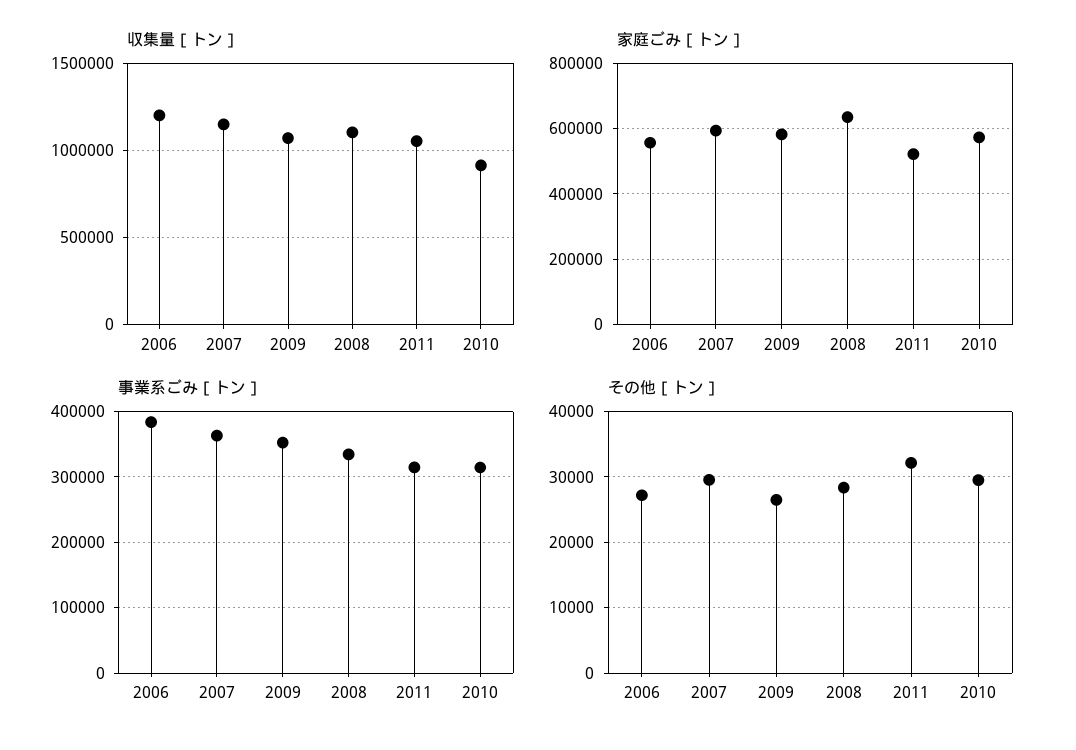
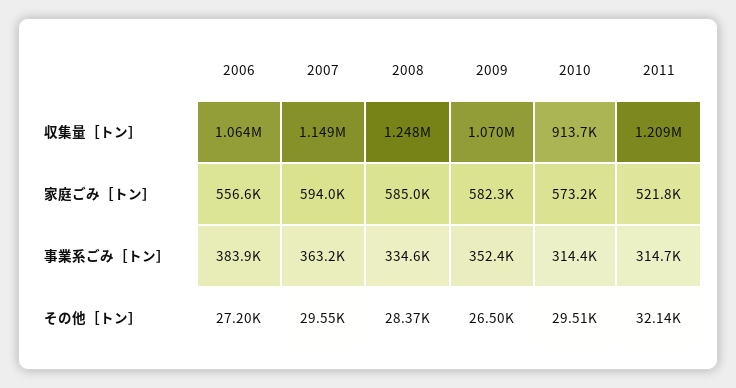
  {
    "収集量［トン］": {
-     "2006": 1200000,
+     "2006": 1064000,
      "2007": 1149000,
      "2009": 1070000,
-     "2008": 1100000,
+     "2008": 1248000,
-     "2011": 1050000,
+     "2011": 1209000,
      "2010": 913700
    },
    "家庭ごみ［トン］": {
      "2006": 556600,
      "2007": 594000,
      "2009": 582300,
-     "2008": 640000,
+     "2008": 585000,
      "2011": 521800,
      "2010": 573200
    },
    "事業系ごみ［トン］": {
      "2006": 383900,
      "2007": 363200,
      "2009": 352400,
      "2008": 334600,
      "2011": 314700,
      "2010": 314400
    },
    "その他［トン］": {
      "2006": 27200,
      "2007": 29550,
      "2009": 26500,
      "2008": 28370,
      "2011": 32140,
      "2010": 29510
    }
  }

